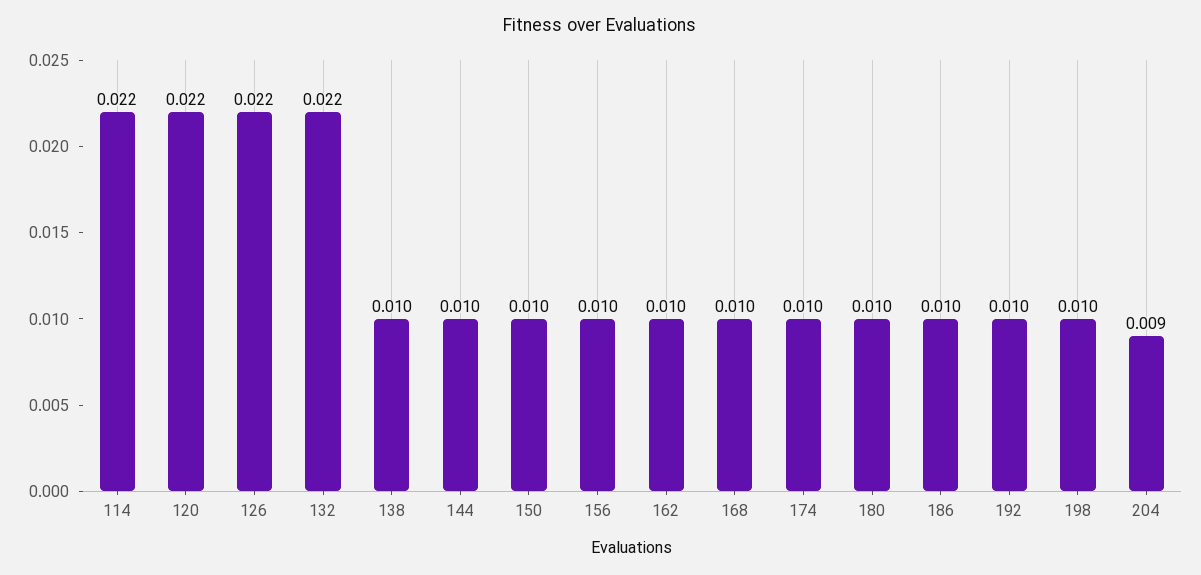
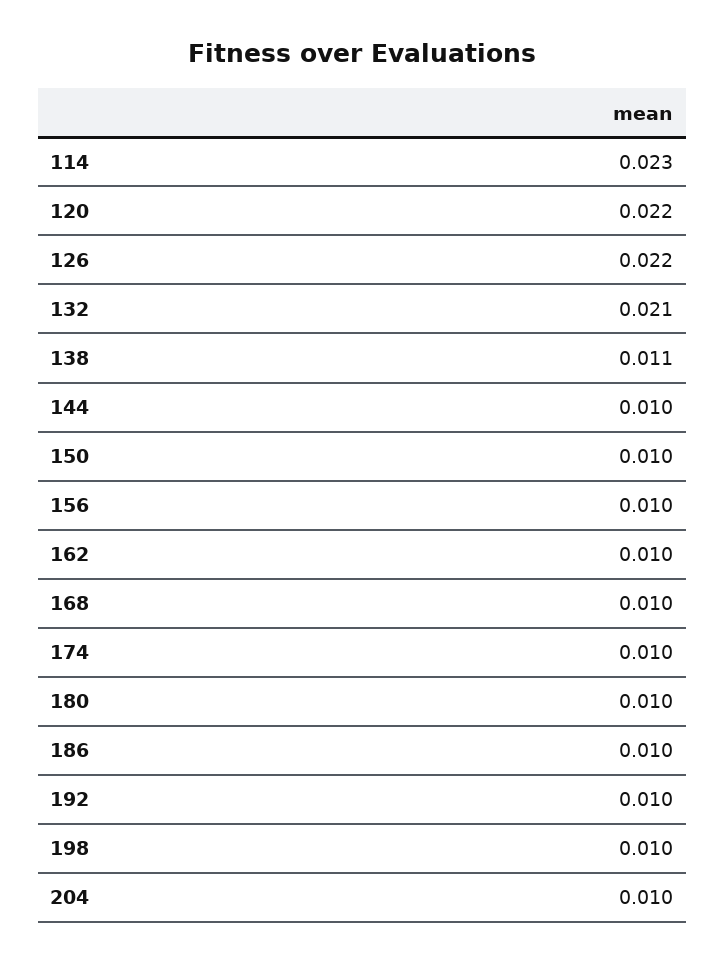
  {
-   "114": 0.022,
+   "114": 0.023,
    "120": 0.022,
    "126": 0.022,
-   "132": 0.022,
+   "132": 0.021,
-   "138": 0.01,
+   "138": 0.011,
    "144": 0.01,
    "150": 0.01,
    "156": 0.01,
    "162": 0.01,
    "168": 0.01,
    "174": 0.01,
    "180": 0.01,
    "186": 0.01,
    "192": 0.01,
    "198": 0.01,
-   "204": 0.009
+   "204": 0.01
  }

